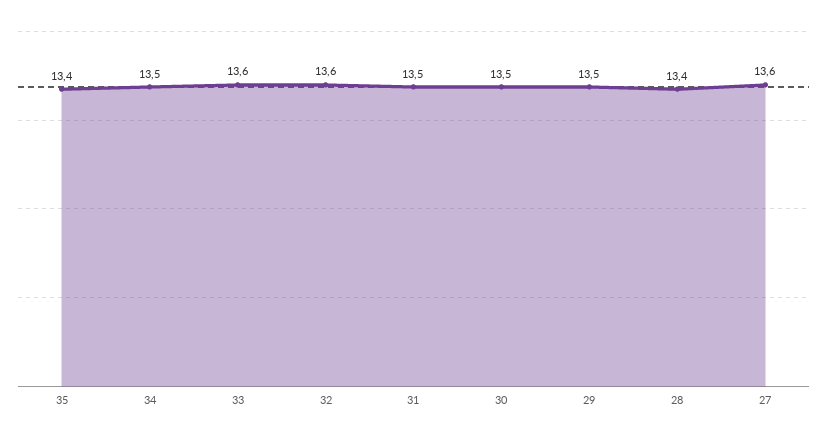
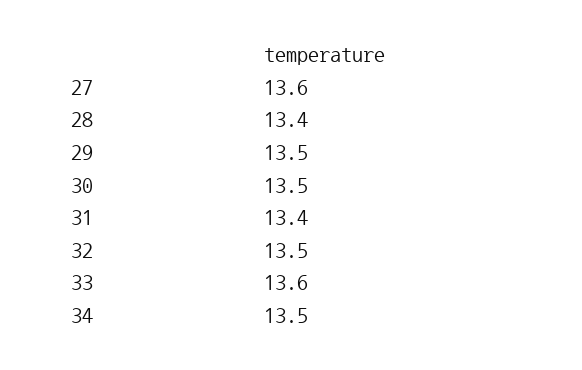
  {
-   "35": 13.4,
    "34": 13.5,
    "33": 13.6,
-   "32": 13.6,
+   "32": 13.5,
-   "31": 13.5,
+   "31": 13.4,
    "30": 13.5,
    "29": 13.5,
    "28": 13.4,
    "27": 13.6
  }

